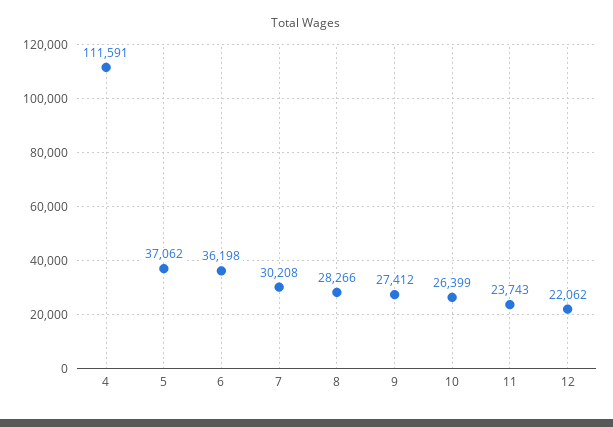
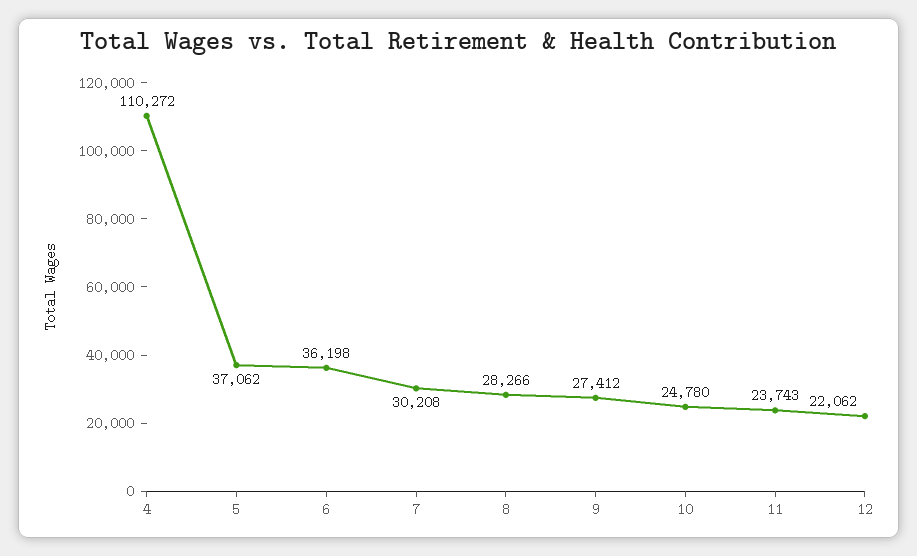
  {
-   "4": 111591,
+   "4": 110272,
    "5": 37062,
    "6": 36198,
    "7": 30208,
    "8": 28266,
    "9": 27412,
-   "10": 26399,
+   "10": 24780,
    "11": 23743,
    "12": 22062
  }

